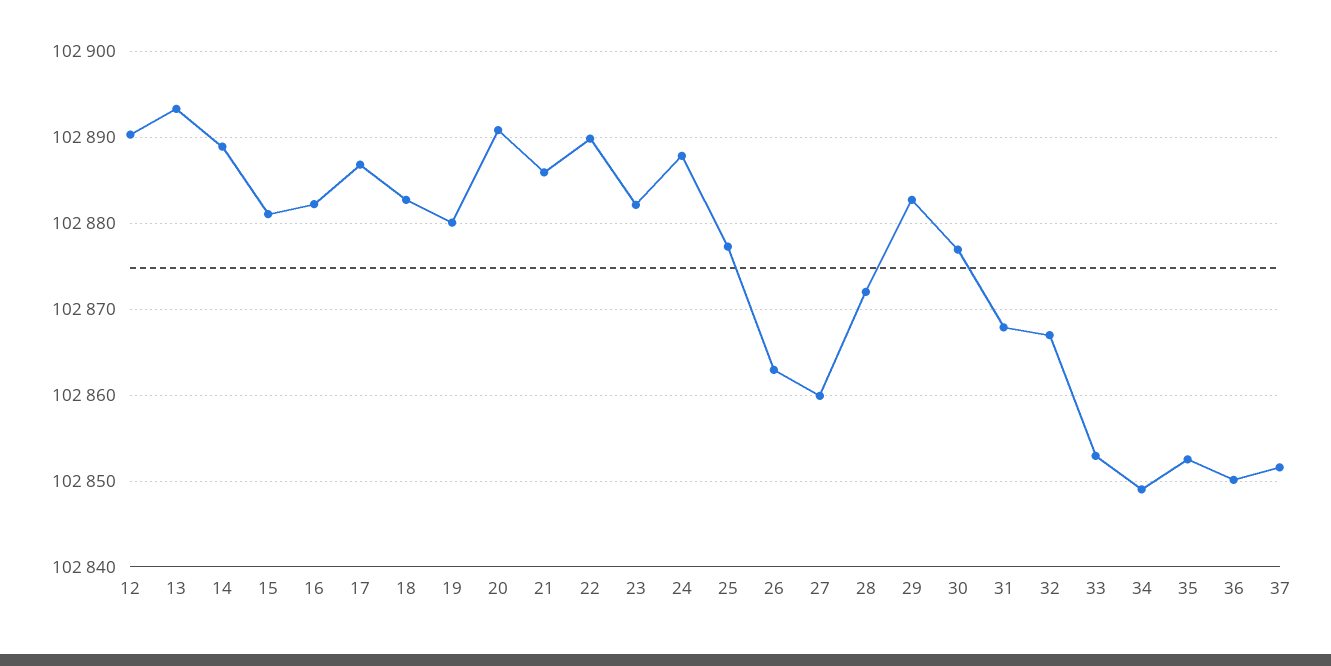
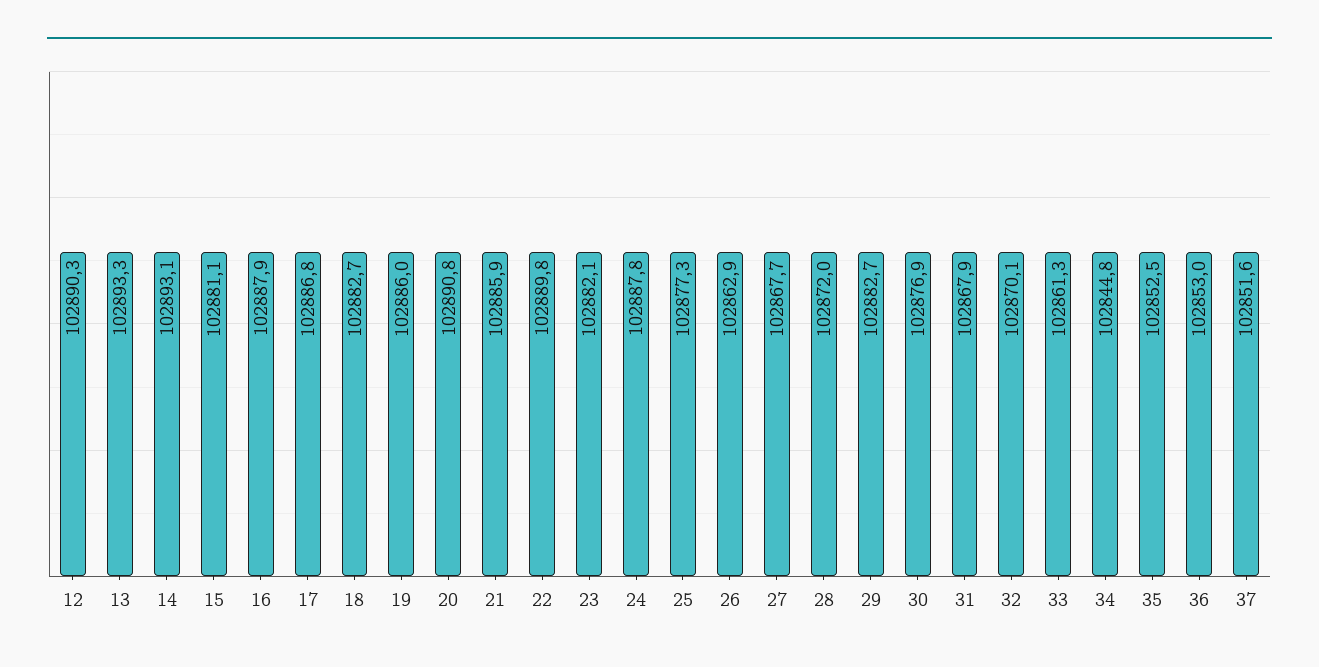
  {
    "12": 102890.3,
    "13": 102893.3,
-   "14": 102889,
+   "14": 102893.1,
    "15": 102881.1,
-   "16": 102882,
+   "16": 102887.9,
    "17": 102886.8,
    "18": 102882.7,
-   "19": 102880,
+   "19": 102886,
    "20": 102890.8,
    "21": 102885.9,
    "22": 102889.8,
    "23": 102882.1,
    "24": 102887.8,
    "25": 102877.3,
    "26": 102862.9,
-   "27": 102860,
+   "27": 102867.7,
    "28": 102872,
    "29": 102882.7,
    "30": 102876.9,
    "31": 102867.9,
-   "32": 102867,
+   "32": 102870.1,
-   "33": 102853,
+   "33": 102861.3,
-   "34": 102849,
+   "34": 102844.8,
    "35": 102852.5,
-   "36": 102850,
+   "36": 102853,
    "37": 102851.6
  }

